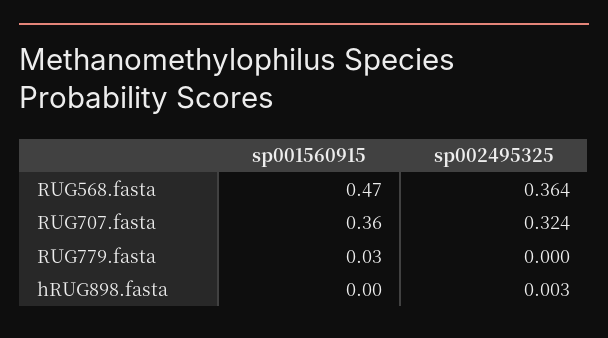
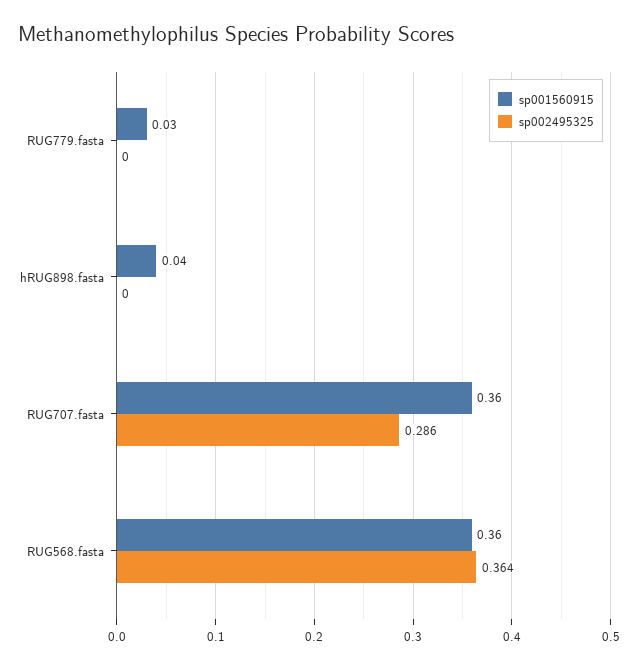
  {
    "sp001560915": {
-     "RUG568.fasta": 0.47,
+     "RUG568.fasta": 0.36,
      "RUG707.fasta": 0.36,
      "RUG779.fasta": 0.03,
-     "hRUG898.fasta": 0
+     "hRUG898.fasta": 0.04
    },
    "sp002495325": {
      "RUG568.fasta": 0.364,
-     "RUG707.fasta": 0.324,
+     "RUG707.fasta": 0.286,
      "RUG779.fasta": 0,
-     "hRUG898.fasta": 0.003
+     "hRUG898.fasta": 0
    }
  }

